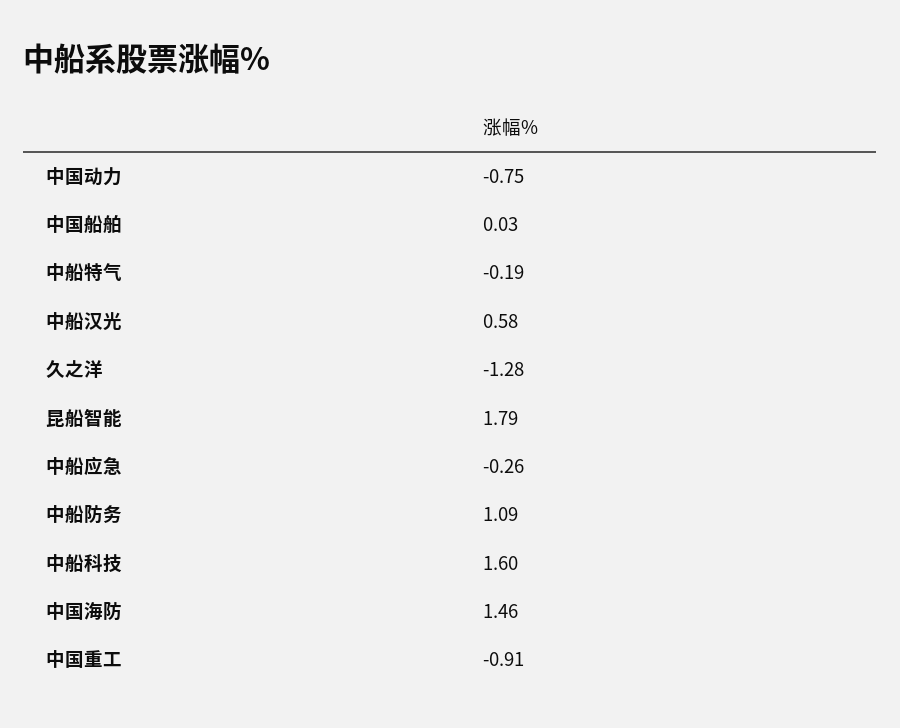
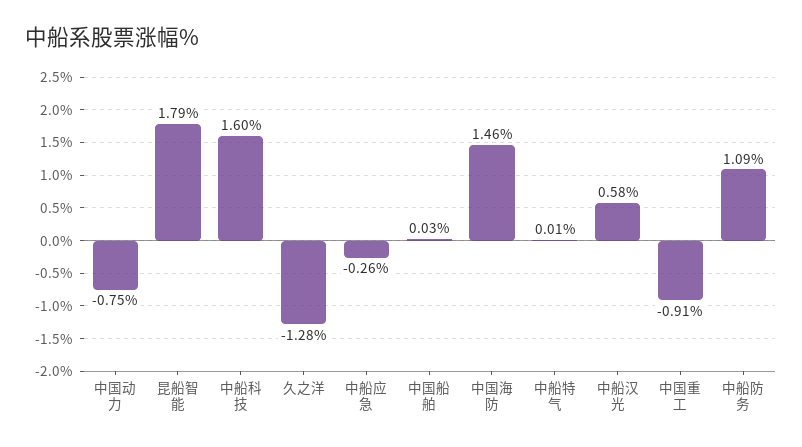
  {
    "中国动力": -0.75,
    "中国船舶": 0.03,
-   "中船特气": -0.19,
+   "中船特气": 0.01,
    "中船汉光": 0.58,
    "久之洋": -1.28,
    "昆船智能": 1.79,
    "中船应急": -0.26,
    "中船防务": 1.09,
    "中船科技": 1.6,
    "中国海防": 1.46,
    "中国重工": -0.91
  }

